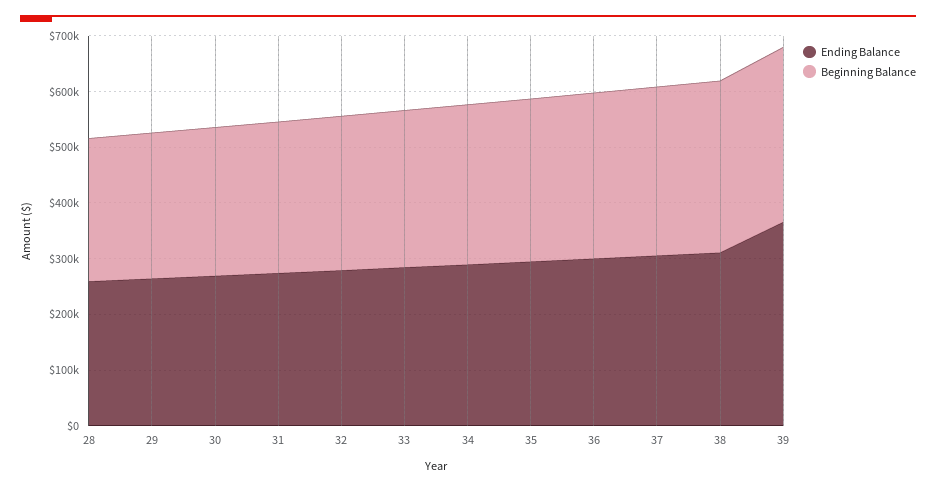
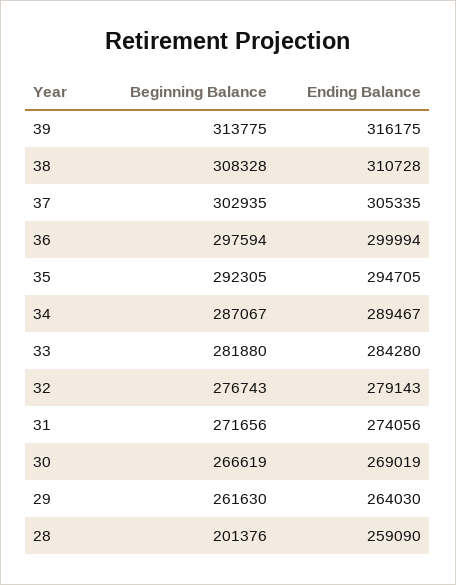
  {
    "Ending Balance": {
      "28": 259090,
      "29": 264030,
      "30": 269019,
      "31": 274056,
      "32": 279143,
      "33": 284280,
      "34": 289467,
      "35": 294705,
      "36": 299994,
      "37": 305335,
      "38": 310728,
-     "39": 360000
+     "39": 316175
    },
    "Beginning Balance": {
-     "28": 260000,
+     "28": 201376,
      "29": 261630,
      "30": 266619,
      "31": 271656,
      "32": 276743,
      "33": 281880,
      "34": 287067,
      "35": 292305,
      "36": 297594,
      "37": 302935,
      "38": 308328,
      "39": 313775
    }
  }

